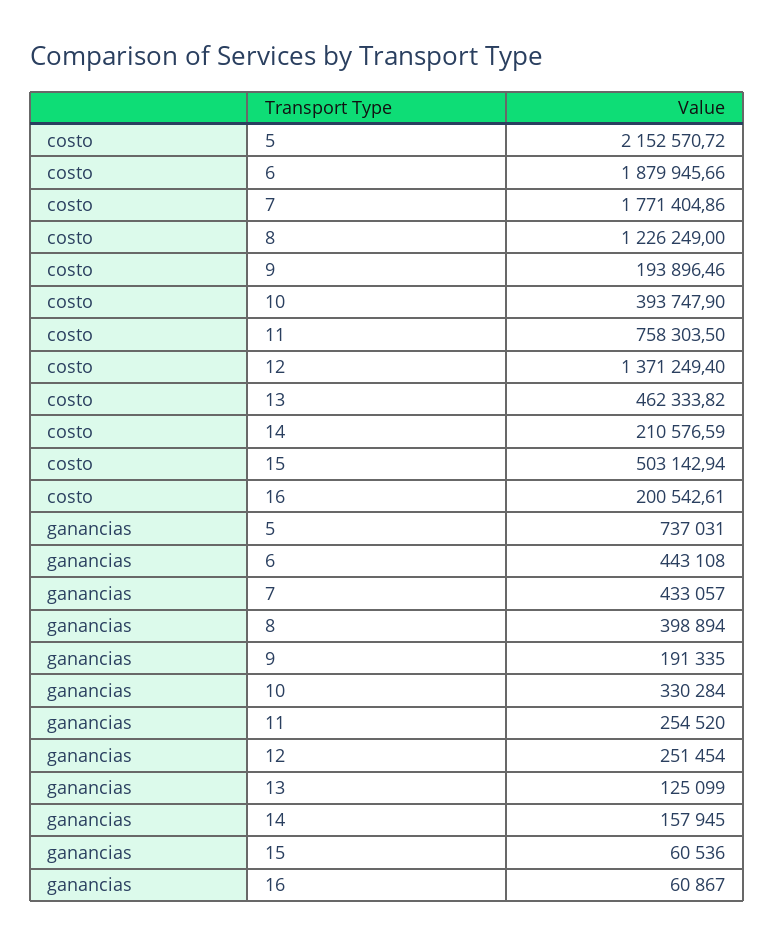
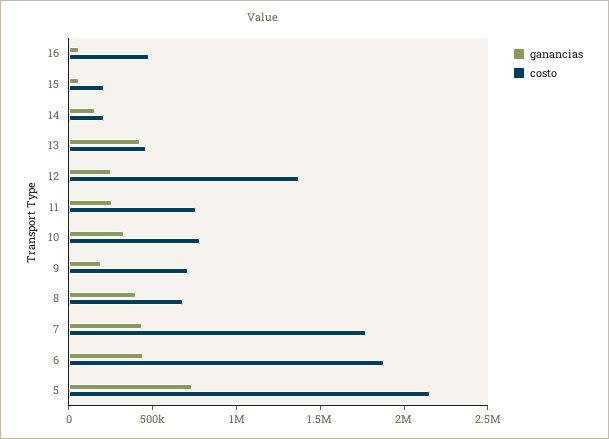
  {
    "costo": {
      "5": 2152570.72,
      "6": 1879945.66,
      "7": 1771404.86,
-     "8": 1226249,
+     "8": 700000,
-     "9": 193896.46,
+     "9": 700000,
-     "10": 393747.9,
+     "10": 800000,
      "11": 758303.5,
      "12": 1371249.4,
      "13": 462333.82,
      "14": 210576.59,
-     "15": 503142.94,
+     "15": 200000,
-     "16": 200542.61
+     "16": 500000
    },
    "ganancias": {
      "5": 737031,
      "6": 443108,
      "7": 433057,
      "8": 398894,
      "9": 191335,
      "10": 330284,
      "11": 254520,
      "12": 251454,
-     "13": 125099,
+     "13": 400000,
      "14": 157945,
      "15": 60536,
      "16": 60867
    }
  }

